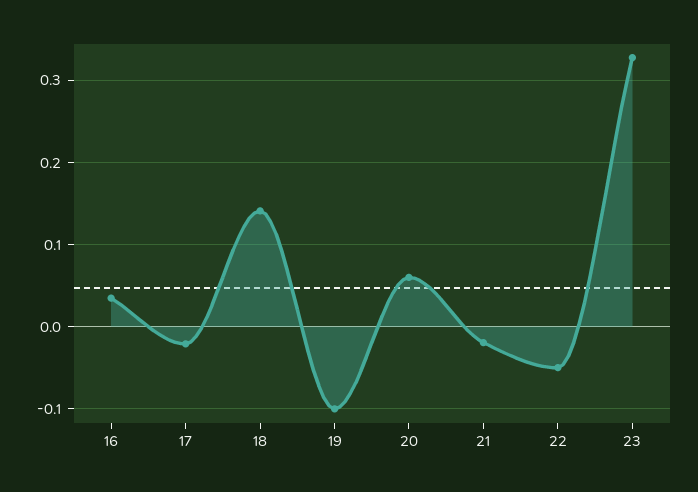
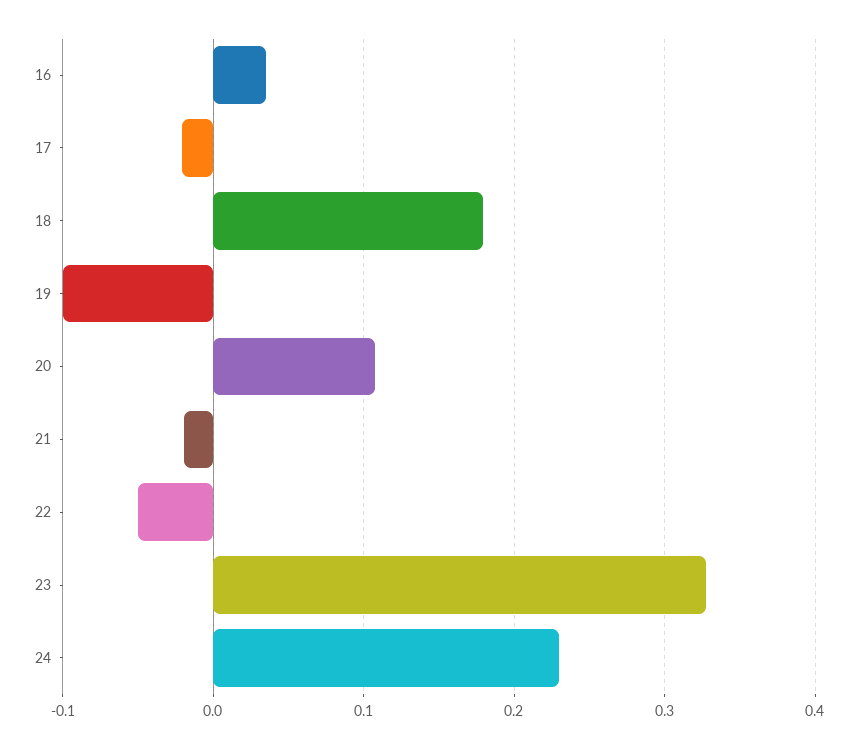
  {
    "16": 0.03,
    "17": -0.02,
-   "18": 0.14,
+   "18": 0.18,
    "19": -0.1,
-   "20": 0.06,
+   "20": 0.11,
    "21": -0.02,
    "22": -0.05,
-   "23": 0.33
+   "23": 0.33,
+   "24": 0.23
  }

